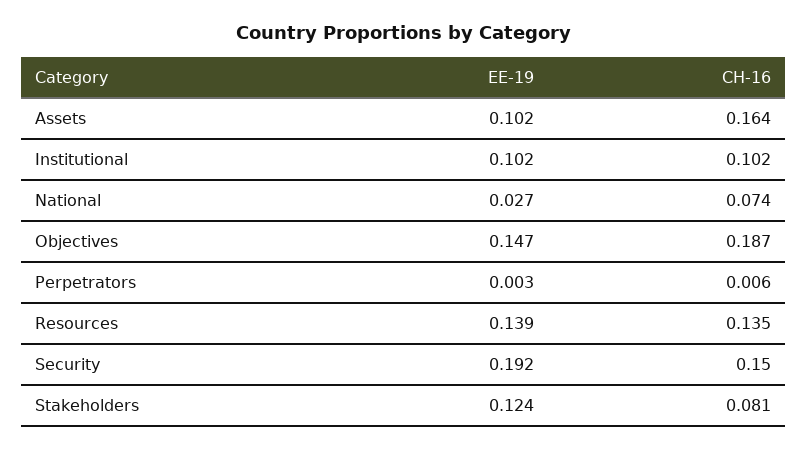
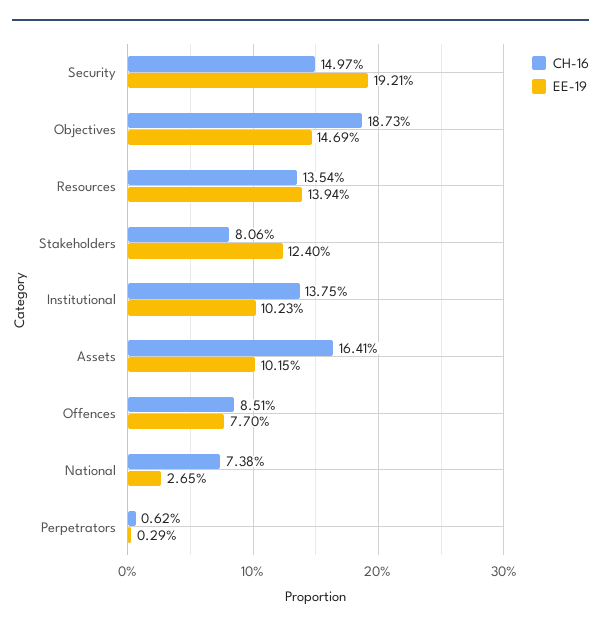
  {
    "EE-19": {
      "Assets": 0.1015,
      "Institutional": 0.1023,
      "National": 0.0265,
      "Objectives": 0.1469,
      "Perpetrators": 0.0029,
      "Resources": 0.1394,
      "Security": 0.1921,
-     "Stakeholders": 0.124
+     "Stakeholders": 0.124,
+     "Offences": 0.077
    },
    "CH-16": {
      "Assets": 0.1641,
-     "Institutional": 0.102,
+     "Institutional": 0.1375,
      "National": 0.0738,
      "Objectives": 0.1873,
      "Perpetrators": 0.0062,
      "Resources": 0.1354,
      "Security": 0.1497,
-     "Stakeholders": 0.0806
+     "Stakeholders": 0.0806,
+     "Offences": 0.0851
    }
  }

